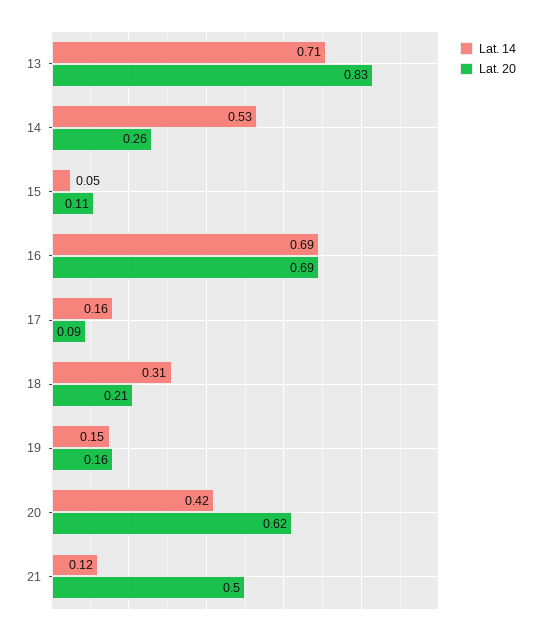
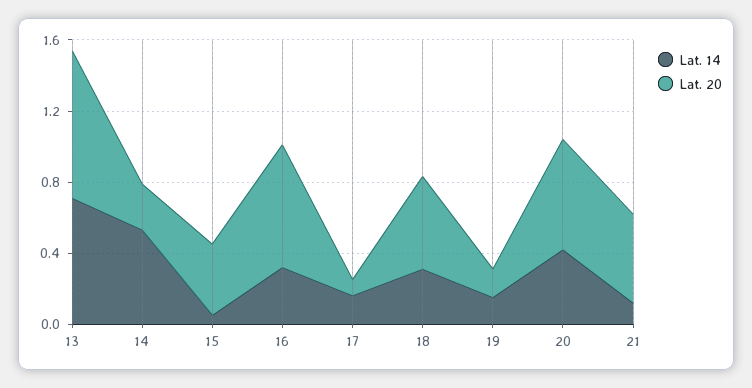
  {
    "Lat. 14": {
      "13": 0.71,
      "14": 0.53,
      "15": 0.05,
-     "16": 0.69,
+     "16": 0.3,
      "17": 0.16,
      "18": 0.31,
      "19": 0.15,
      "20": 0.42,
      "21": 0.12
    },
    "Lat. 20": {
      "13": 0.83,
      "14": 0.26,
-     "15": 0.11,
+     "15": 0.4,
      "16": 0.69,
      "17": 0.09,
-     "18": 0.21,
+     "18": 0.5,
      "19": 0.16,
      "20": 0.62,
      "21": 0.5
    }
  }

